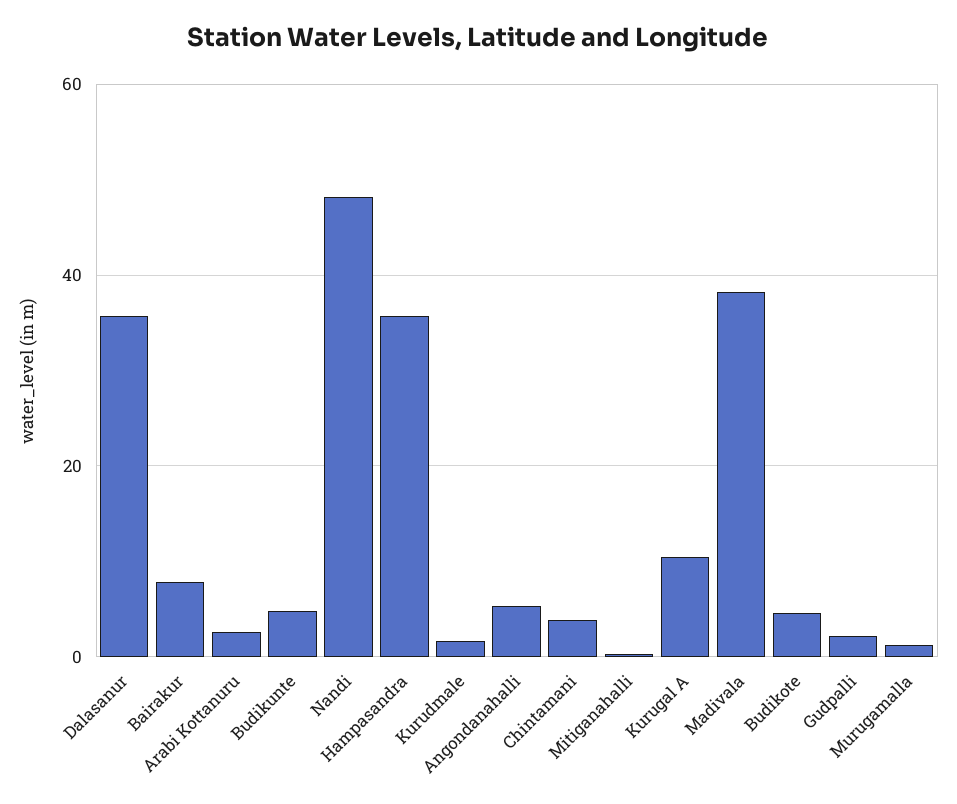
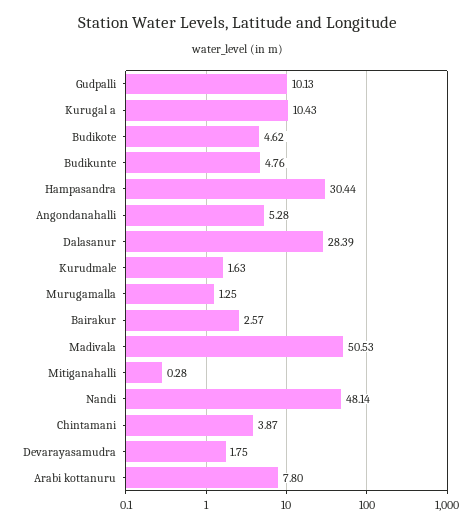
  {
-   "Dalasanur": 36,
+   "Dalasanur": 28.39,
-   "Bairakur": 8,
+   "Bairakur": 2.57,
-   "Arabi Kottanuru": 2,
+   "Arabi Kottanuru": 7.8,
    "Budikunte": 4.76,
    "Nandi": 48.14,
-   "Hampasandra": 36,
+   "Hampasandra": 30.44,
    "Kurudmale": 1.63,
    "Angondanahalli": 5.28,
    "Chintamani": 3.87,
    "Mitiganahalli": 0.28,
    "Kurugal A": 10.43,
-   "Madivala": 38,
+   "Madivala": 50.53,
    "Budikote": 4.62,
-   "Gudpalli": 2,
+   "Gudpalli": 10.13,
-   "Murugamalla": 1.25
+   "Murugamalla": 1.25,
+   "Devarayasamudra": 1.75
  }

